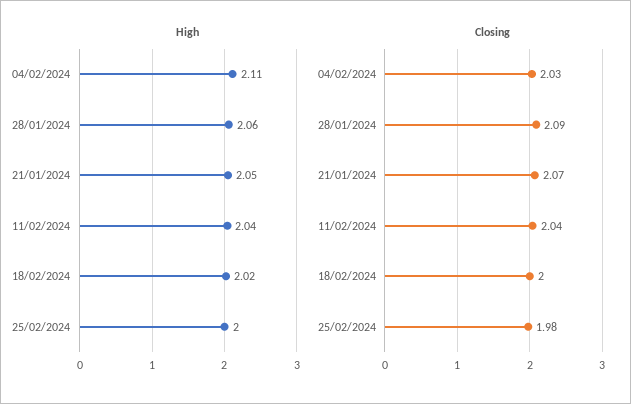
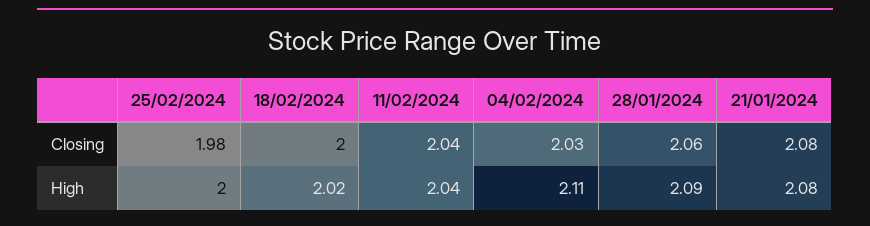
  {
    "High": {
      "04/02/2024": 2.11,
-     "28/01/2024": 2.06,
+     "28/01/2024": 2.09,
-     "21/01/2024": 2.05,
+     "21/01/2024": 2.08,
      "11/02/2024": 2.04,
      "18/02/2024": 2.02,
      "25/02/2024": 2
    },
    "Closing": {
      "04/02/2024": 2.03,
-     "28/01/2024": 2.09,
+     "28/01/2024": 2.06,
-     "21/01/2024": 2.07,
+     "21/01/2024": 2.08,
      "11/02/2024": 2.04,
      "18/02/2024": 2,
      "25/02/2024": 1.98
    }
  }

